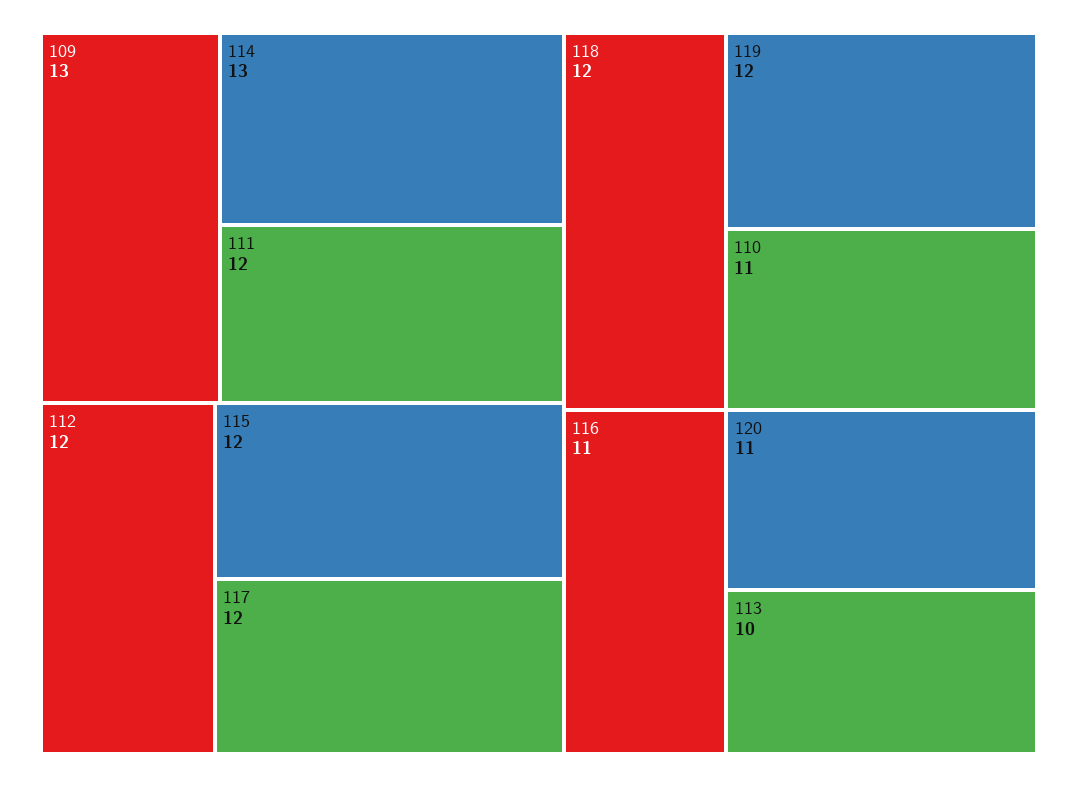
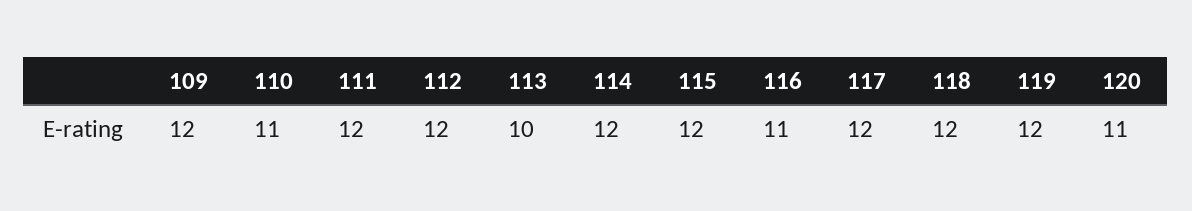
  {
-   "109": 13,
+   "109": 12,
-   "114": 13,
+   "114": 12,
    "111": 12,
    "112": 12,
    "115": 12,
    "117": 12,
    "118": 12,
    "119": 12,
    "110": 11,
    "116": 11,
    "120": 11,
    "113": 10
  }

